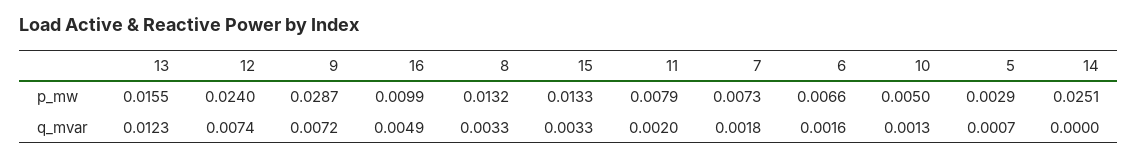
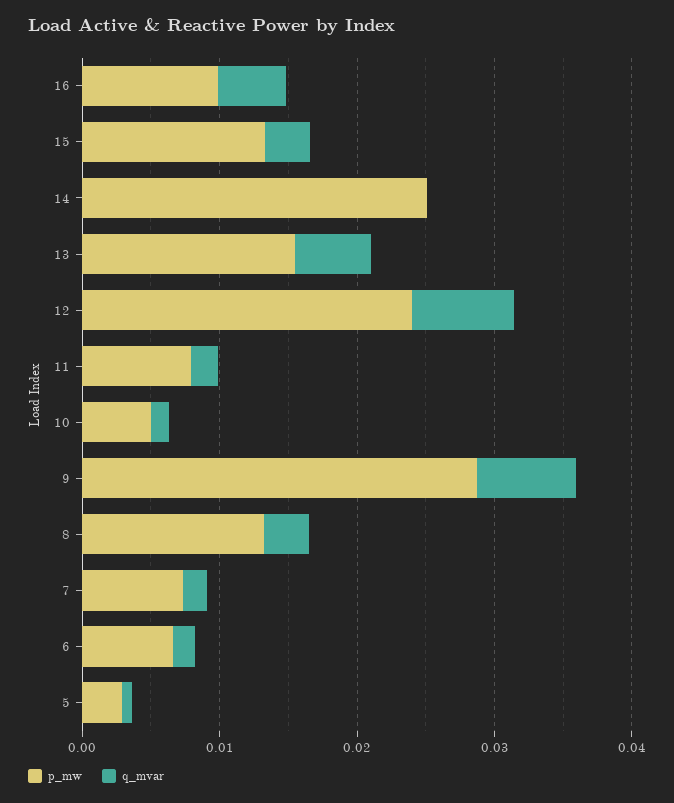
  {
    "p_mw": {
      "13": 0.0155,
      "12": 0.024,
      "9": 0.0287,
      "16": 0.0099,
      "8": 0.0132,
      "15": 0.0133,
      "11": 0.0079,
      "7": 0.0073,
      "6": 0.0066,
      "10": 0.005,
      "5": 0.0029,
      "14": 0.0251
    },
    "q_mvar": {
-     "13": 0.0123,
+     "13": 0.006,
      "12": 0.0074,
      "9": 0.0072,
      "16": 0.0049,
      "8": 0.0033,
      "15": 0.0033,
      "11": 0.002,
      "7": 0.0018,
      "6": 0.0016,
      "10": 0.0013,
      "5": 0.0007,
      "14": 0
    }
  }

